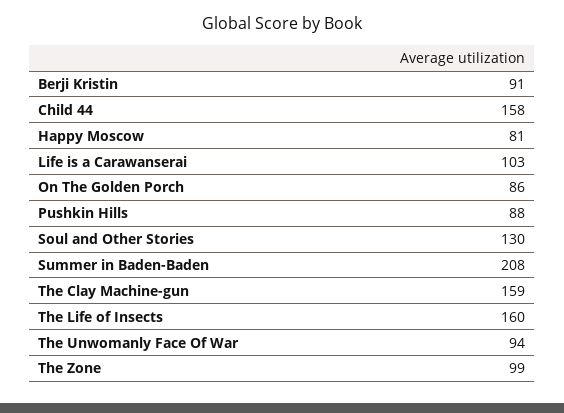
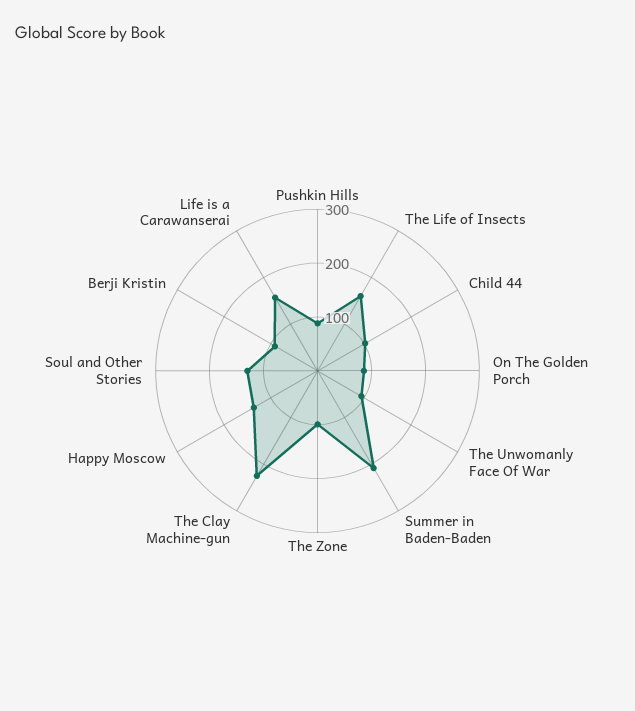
  {
    "Berji Kristin": 91,
-   "Child 44": 158,
+   "Child 44": 100,
-   "Happy Moscow": 81,
+   "Happy Moscow": 140,
-   "Life is a Carawanserai": 103,
+   "Life is a Carawanserai": 160,
    "On The Golden Porch": 86,
    "Pushkin Hills": 88,
    "Soul and Other Stories": 130,
    "Summer in Baden-Baden": 208,
-   "The Clay Machine-gun": 159,
+   "The Clay Machine-gun": 220,
    "The Life of Insects": 160,
    "The Unwomanly Face Of War": 94,
    "The Zone": 99
  }

